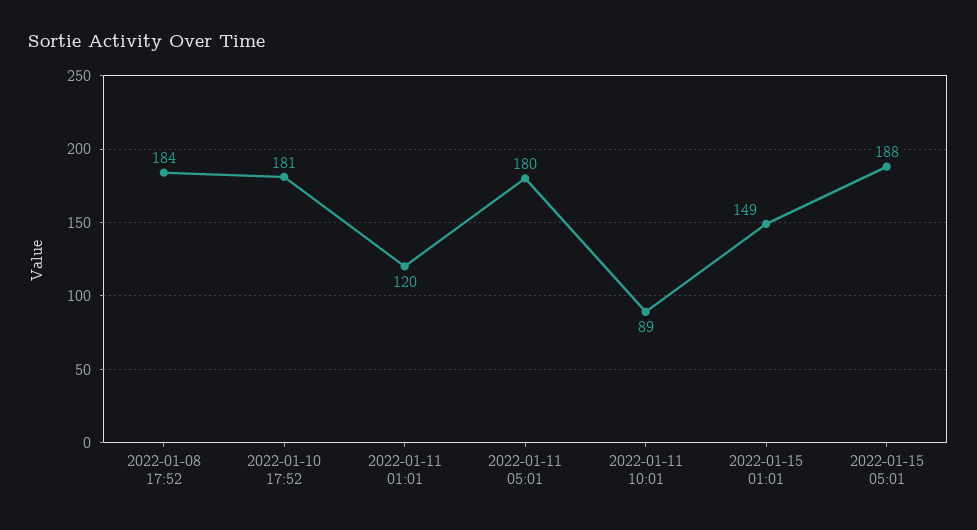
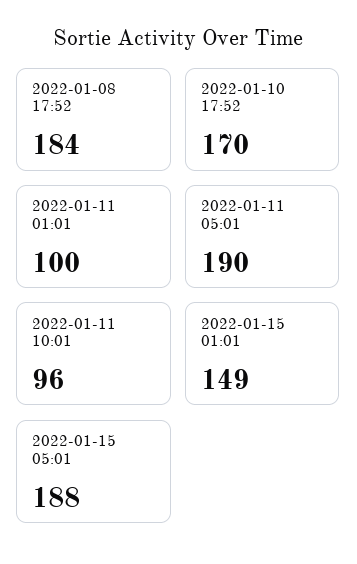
  {
    "2022-01-08 17:52": 184,
-   "2022-01-10 17:52": 181,
+   "2022-01-10 17:52": 170,
-   "2022-01-11 01:01": 120,
+   "2022-01-11 01:01": 100,
-   "2022-01-11 05:01": 180,
+   "2022-01-11 05:01": 190,
-   "2022-01-11 10:01": 89,
+   "2022-01-11 10:01": 96,
    "2022-01-15 01:01": 149,
    "2022-01-15 05:01": 188
  }

